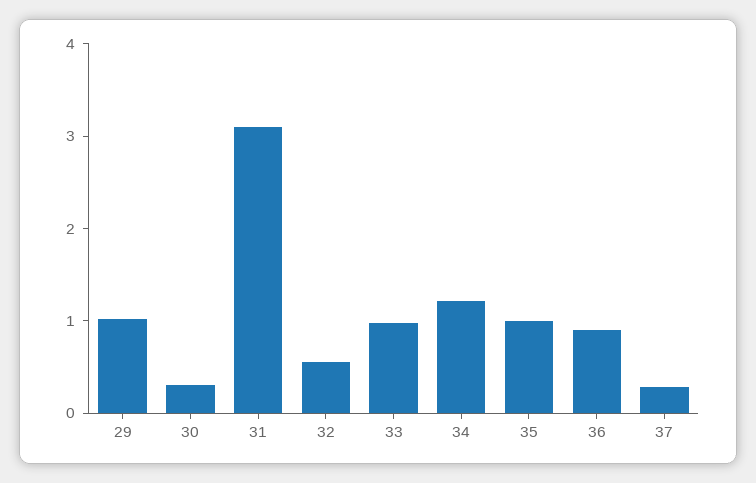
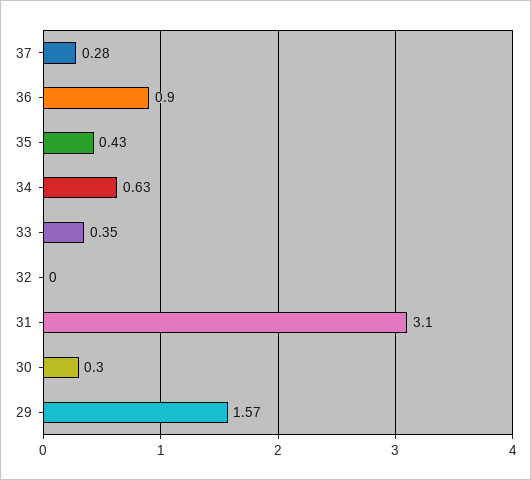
  {
-   "29": 1,
+   "29": 1.57,
    "30": 0.3,
    "31": 3.1,
-   "32": 0.6,
+   "32": 0,
-   "33": 1,
+   "33": 0.35,
-   "34": 1.2,
+   "34": 0.63,
-   "35": 1,
+   "35": 0.43,
    "36": 0.9,
    "37": 0.28
  }

